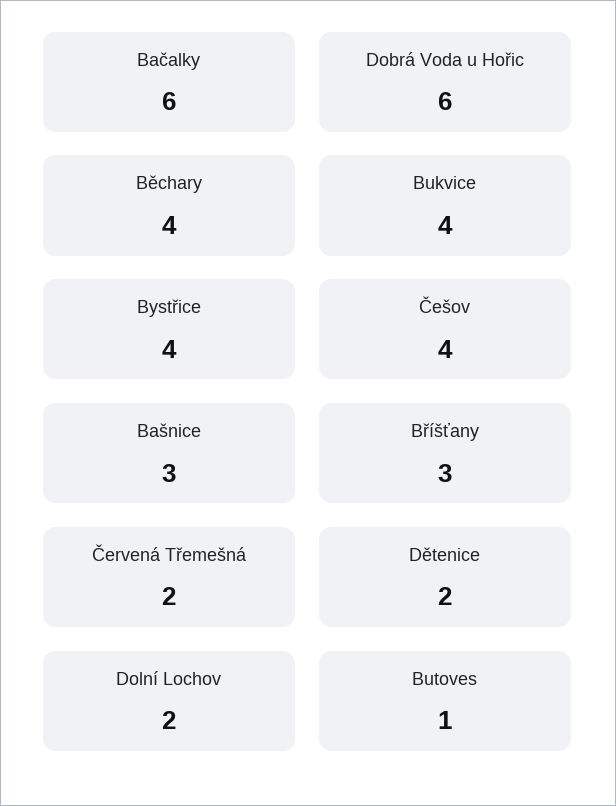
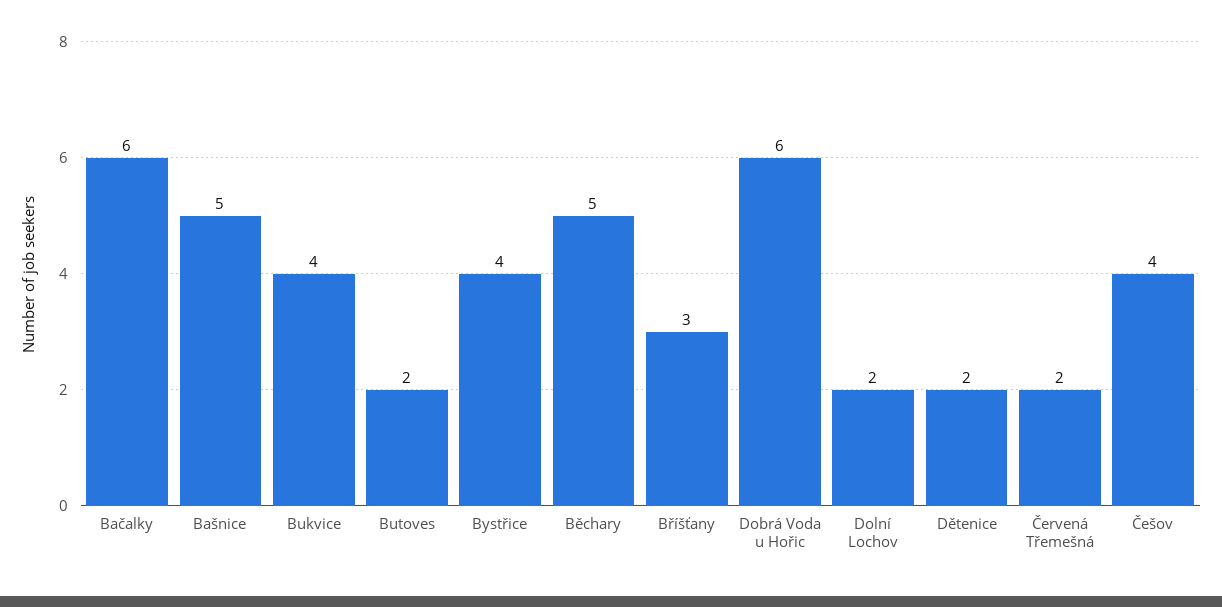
  {
    "Bačalky": 6,
    "Dobrá Voda u Hořic": 6,
-   "Běchary": 4,
+   "Běchary": 5,
    "Bukvice": 4,
    "Bystřice": 4,
    "Češov": 4,
-   "Bašnice": 3,
+   "Bašnice": 5,
    "Bříšťany": 3,
    "Červená Třemešná": 2,
    "Dětenice": 2,
    "Dolní Lochov": 2,
-   "Butoves": 1
+   "Butoves": 2
  }

